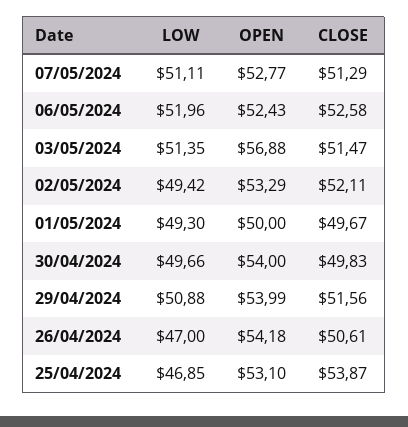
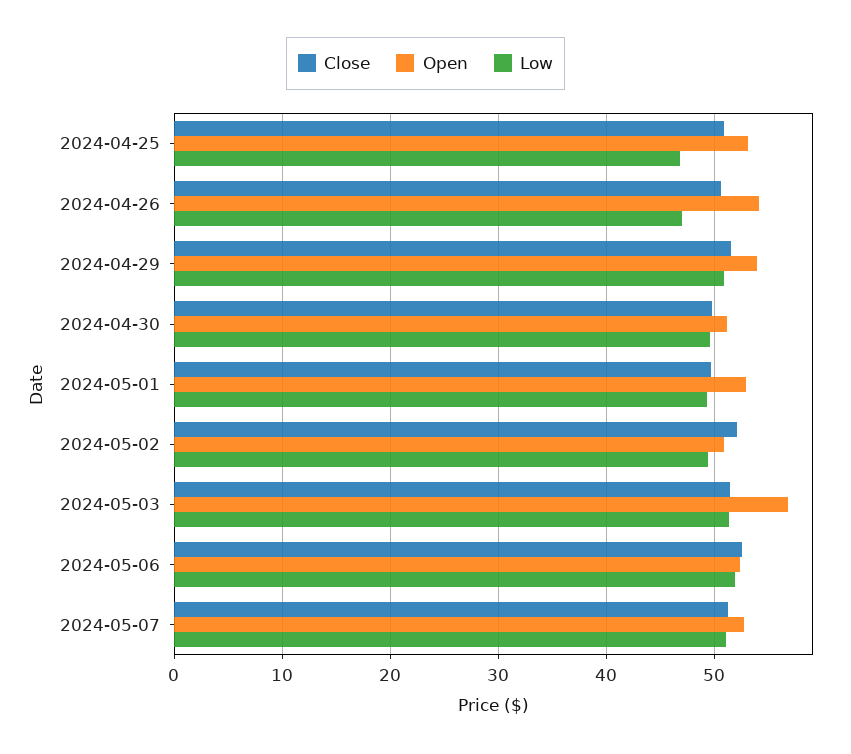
  {
    "LOW": {
      "07/05/2024": 51.11,
      "06/05/2024": 51.96,
      "03/05/2024": 51.35,
      "02/05/2024": 49.42,
      "01/05/2024": 49.3,
      "30/04/2024": 49.66,
      "29/04/2024": 50.88,
      "26/04/2024": 47,
      "25/04/2024": 46.85
    },
    "OPEN": {
      "07/05/2024": 52.77,
      "06/05/2024": 52.43,
      "03/05/2024": 56.88,
-     "02/05/2024": 53.29,
+     "02/05/2024": 51,
-     "01/05/2024": 50,
+     "01/05/2024": 53,
-     "30/04/2024": 54,
+     "30/04/2024": 51,
      "29/04/2024": 53.99,
      "26/04/2024": 54.18,
      "25/04/2024": 53.1
    },
    "CLOSE": {
      "07/05/2024": 51.29,
      "06/05/2024": 52.58,
      "03/05/2024": 51.47,
      "02/05/2024": 52.11,
      "01/05/2024": 49.67,
      "30/04/2024": 49.83,
      "29/04/2024": 51.56,
      "26/04/2024": 50.61,
-     "25/04/2024": 53.87
+     "25/04/2024": 51
    }
  }

